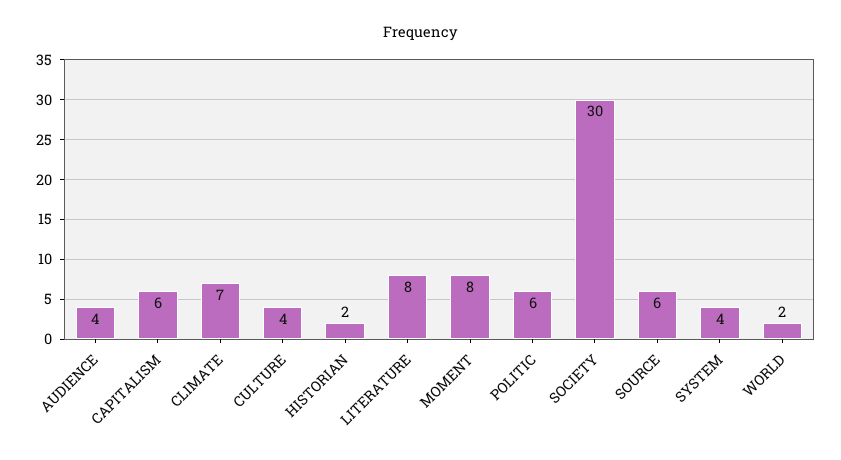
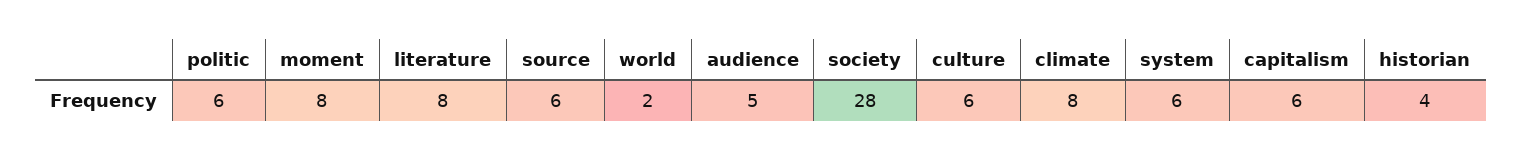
  {
-   "AUDIENCE": 4,
+   "AUDIENCE": 5,
    "CAPITALISM": 6,
-   "CLIMATE": 7,
+   "CLIMATE": 8,
-   "CULTURE": 4,
+   "CULTURE": 6,
-   "HISTORIAN": 2,
+   "HISTORIAN": 4,
    "LITERATURE": 8,
    "MOMENT": 8,
    "POLITIC": 6,
-   "SOCIETY": 30,
+   "SOCIETY": 28,
    "SOURCE": 6,
-   "SYSTEM": 4,
+   "SYSTEM": 6,
    "WORLD": 2
  }

